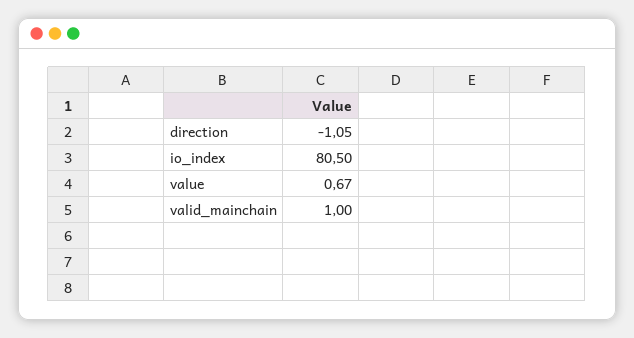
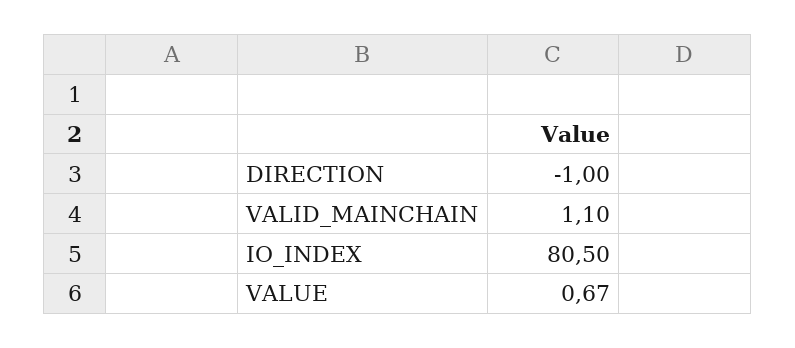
  {
-   "direction": -1.05,
+   "direction": -1,
    "io_index": 80.5,
    "value": 0.67,
-   "valid_mainchain": 1
+   "valid_mainchain": 1.1
  }

